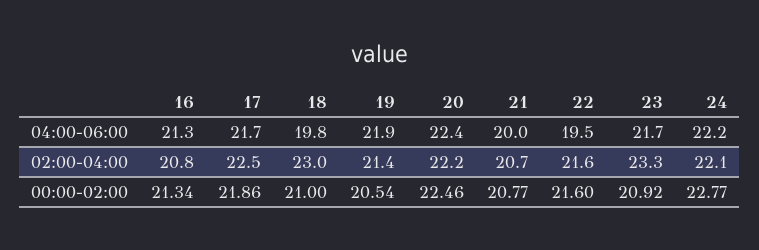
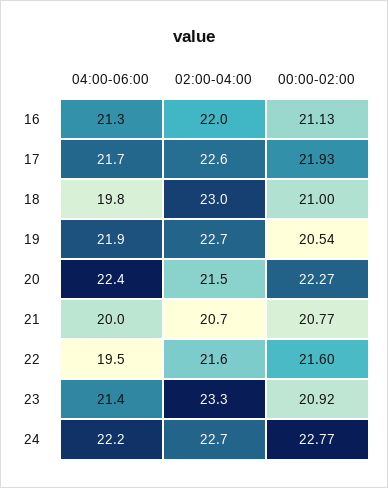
  {
    "16": {
      "04:00-06:00": 21.3,
-     "02:00-04:00": 20.8,
+     "02:00-04:00": 22,
-     "00:00-02:00": 21.34
+     "00:00-02:00": 21.13
    },
    "17": {
      "04:00-06:00": 21.7,
-     "02:00-04:00": 22.5,
+     "02:00-04:00": 22.6,
-     "00:00-02:00": 21.86
+     "00:00-02:00": 21.93
    },
    "18": {
      "04:00-06:00": 19.8,
      "02:00-04:00": 23,
      "00:00-02:00": 21
    },
    "19": {
      "04:00-06:00": 21.9,
-     "02:00-04:00": 21.4,
+     "02:00-04:00": 22.7,
      "00:00-02:00": 20.54
    },
    "20": {
      "04:00-06:00": 22.4,
-     "02:00-04:00": 22.2,
+     "02:00-04:00": 21.5,
-     "00:00-02:00": 22.46
+     "00:00-02:00": 22.27
    },
    "21": {
      "04:00-06:00": 20,
      "02:00-04:00": 20.7,
      "00:00-02:00": 20.77
    },
    "22": {
      "04:00-06:00": 19.5,
      "02:00-04:00": 21.6,
      "00:00-02:00": 21.6
    },
    "23": {
-     "04:00-06:00": 21.7,
+     "04:00-06:00": 21.4,
      "02:00-04:00": 23.3,
      "00:00-02:00": 20.92
    },
    "24": {
      "04:00-06:00": 22.2,
-     "02:00-04:00": 22.1,
+     "02:00-04:00": 22.7,
      "00:00-02:00": 22.77
    }
  }

